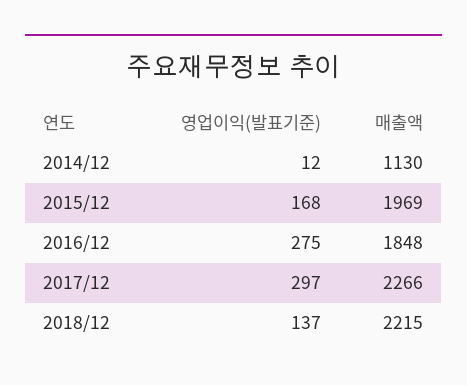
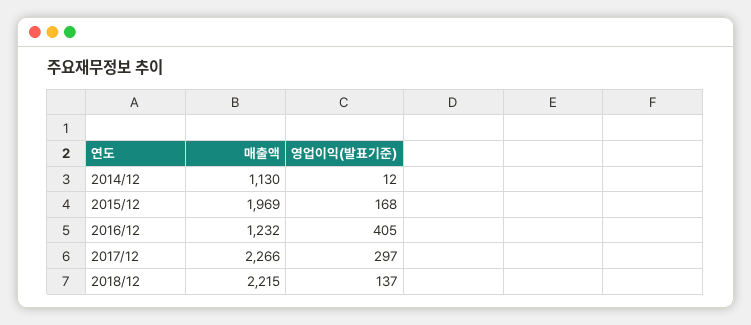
  {
    "영업이익(발표기준)": {
      "2014/12": 12,
      "2015/12": 168,
-     "2016/12": 275,
+     "2016/12": 405,
      "2017/12": 297,
      "2018/12": 137
    },
    "매출액": {
      "2014/12": 1130,
      "2015/12": 1969,
-     "2016/12": 1848,
+     "2016/12": 1232,
      "2017/12": 2266,
      "2018/12": 2215
    }
  }

